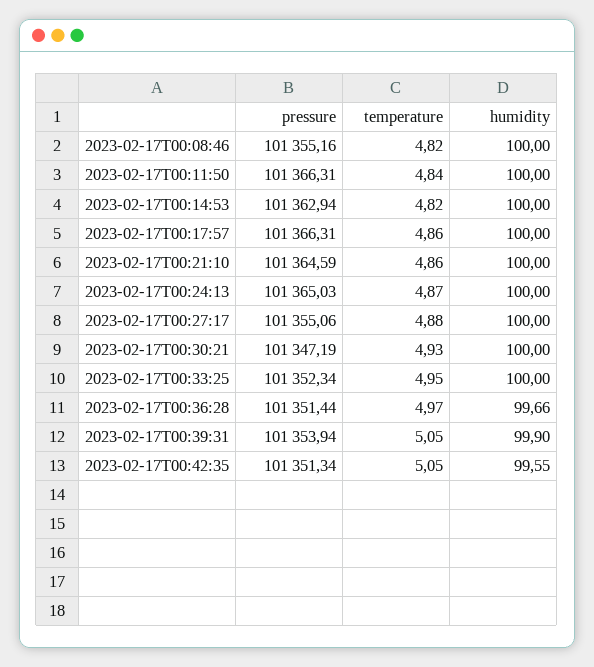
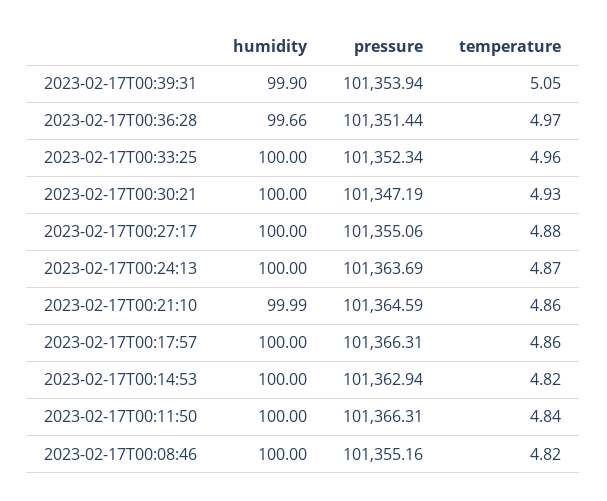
  {
    "pressure": {
      "2023-02-17T00:08:46": 101355.16,
      "2023-02-17T00:11:50": 101366.31,
      "2023-02-17T00:14:53": 101362.94,
      "2023-02-17T00:17:57": 101366.31,
      "2023-02-17T00:21:10": 101364.59,
-     "2023-02-17T00:24:13": 101365.03,
+     "2023-02-17T00:24:13": 101363.69,
      "2023-02-17T00:27:17": 101355.06,
      "2023-02-17T00:30:21": 101347.19,
      "2023-02-17T00:33:25": 101352.34,
      "2023-02-17T00:36:28": 101351.44,
-     "2023-02-17T00:39:31": 101353.94,
+     "2023-02-17T00:39:31": 101353.94
-     "2023-02-17T00:42:35": 101351.34
    },
    "temperature": {
      "2023-02-17T00:08:46": 4.82,
      "2023-02-17T00:11:50": 4.84,
      "2023-02-17T00:14:53": 4.82,
      "2023-02-17T00:17:57": 4.86,
      "2023-02-17T00:21:10": 4.86,
      "2023-02-17T00:24:13": 4.87,
      "2023-02-17T00:27:17": 4.88,
      "2023-02-17T00:30:21": 4.93,
-     "2023-02-17T00:33:25": 4.95,
+     "2023-02-17T00:33:25": 4.96,
      "2023-02-17T00:36:28": 4.97,
-     "2023-02-17T00:39:31": 5.05,
+     "2023-02-17T00:39:31": 5.05
-     "2023-02-17T00:42:35": 5.05
    },
    "humidity": {
      "2023-02-17T00:08:46": 100,
      "2023-02-17T00:11:50": 100,
      "2023-02-17T00:14:53": 100,
      "2023-02-17T00:17:57": 100,
-     "2023-02-17T00:21:10": 100,
+     "2023-02-17T00:21:10": 99.99,
      "2023-02-17T00:24:13": 100,
      "2023-02-17T00:27:17": 100,
      "2023-02-17T00:30:21": 100,
      "2023-02-17T00:33:25": 100,
      "2023-02-17T00:36:28": 99.66,
-     "2023-02-17T00:39:31": 99.9,
+     "2023-02-17T00:39:31": 99.9
-     "2023-02-17T00:42:35": 99.55
    }
  }

